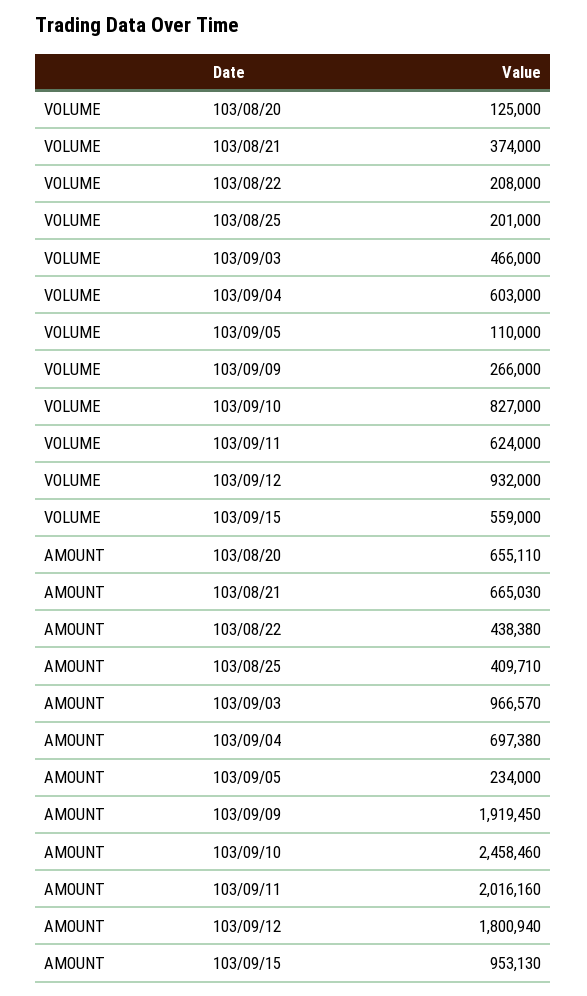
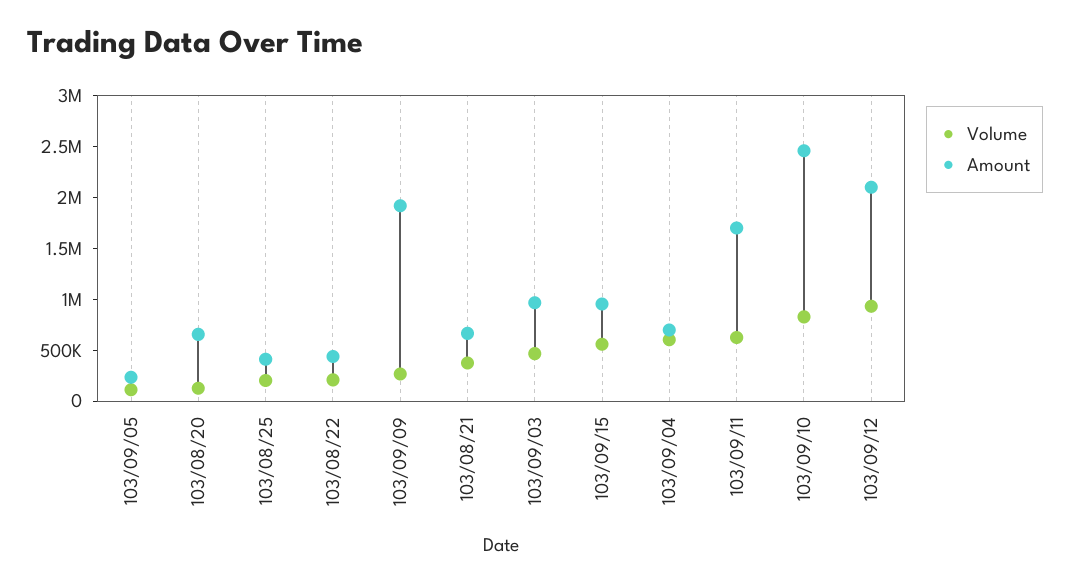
  {
    "VOLUME": {
      "103/08/20": 125000,
      "103/08/21": 374000,
      "103/08/22": 208000,
      "103/08/25": 201000,
      "103/09/03": 466000,
      "103/09/04": 603000,
      "103/09/05": 110000,
      "103/09/09": 266000,
      "103/09/10": 827000,
      "103/09/11": 624000,
      "103/09/12": 932000,
      "103/09/15": 559000
    },
    "AMOUNT": {
      "103/08/20": 655110,
      "103/08/21": 665030,
      "103/08/22": 438380,
      "103/08/25": 409710,
      "103/09/03": 966570,
      "103/09/04": 697380,
      "103/09/05": 234000,
      "103/09/09": 1919450,
      "103/09/10": 2458460,
-     "103/09/11": 2016160,
+     "103/09/11": 1700000,
-     "103/09/12": 1800940,
+     "103/09/12": 2100000,
      "103/09/15": 953130
    }
  }

